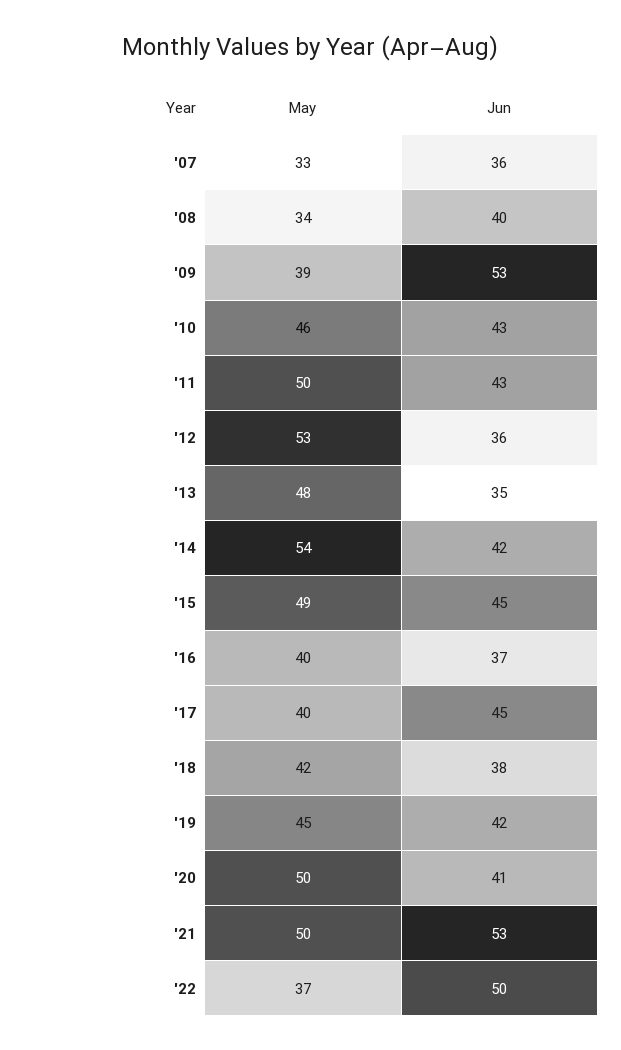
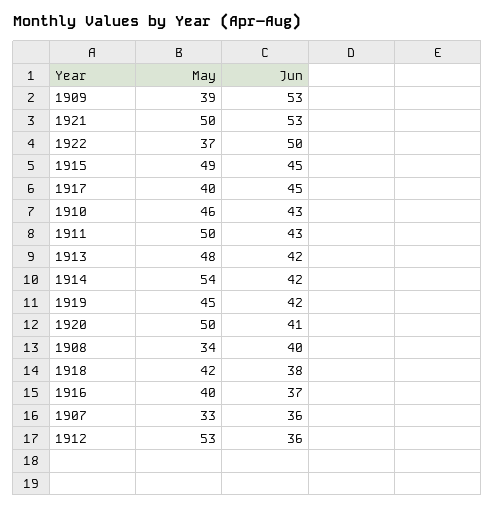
  {
    "May": {
      "'07": 33,
      "'08": 34,
      "'09": 39,
      "'10": 46,
      "'11": 50,
      "'12": 53,
      "'13": 48,
      "'14": 54,
      "'15": 49,
      "'16": 40,
      "'17": 40,
      "'18": 42,
      "'19": 45,
      "'20": 50,
      "'21": 50,
      "'22": 37
    },
    "Jun": {
      "'07": 36,
      "'08": 40,
      "'09": 53,
      "'10": 43,
      "'11": 43,
      "'12": 36,
-     "'13": 35,
+     "'13": 42,
      "'14": 42,
      "'15": 45,
      "'16": 37,
      "'17": 45,
      "'18": 38,
      "'19": 42,
      "'20": 41,
      "'21": 53,
      "'22": 50
    }
  }

